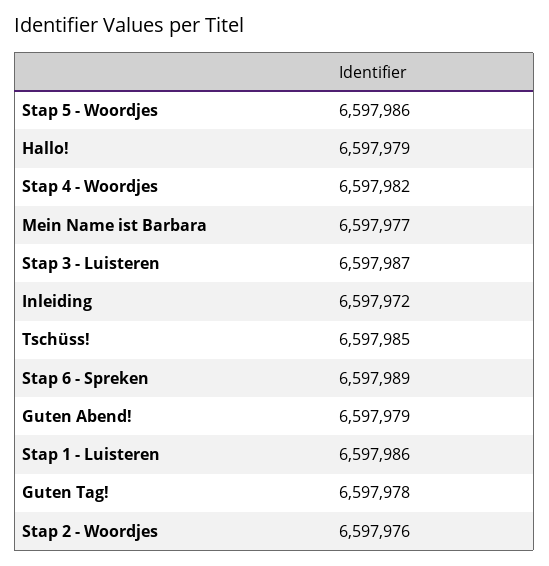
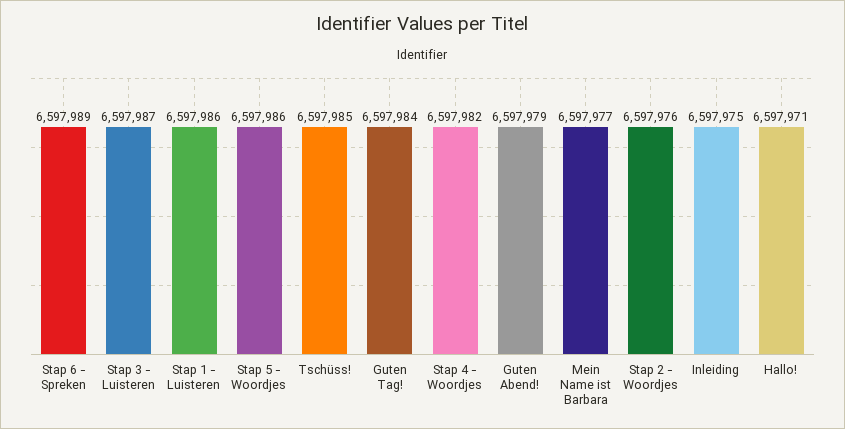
  {
    "Stap 5 - Woordjes": 6597986,
-   "Hallo!": 6597979,
+   "Hallo!": 6597971,
    "Stap 4 - Woordjes": 6597982,
    "Mein Name ist Barbara": 6597977,
    "Stap 3 - Luisteren": 6597987,
-   "Inleiding": 6597972,
+   "Inleiding": 6597975,
    "Tschüss!": 6597985,
    "Stap 6 - Spreken": 6597989,
    "Guten Abend!": 6597979,
    "Stap 1 - Luisteren": 6597986,
-   "Guten Tag!": 6597978,
+   "Guten Tag!": 6597984,
    "Stap 2 - Woordjes": 6597976
  }

